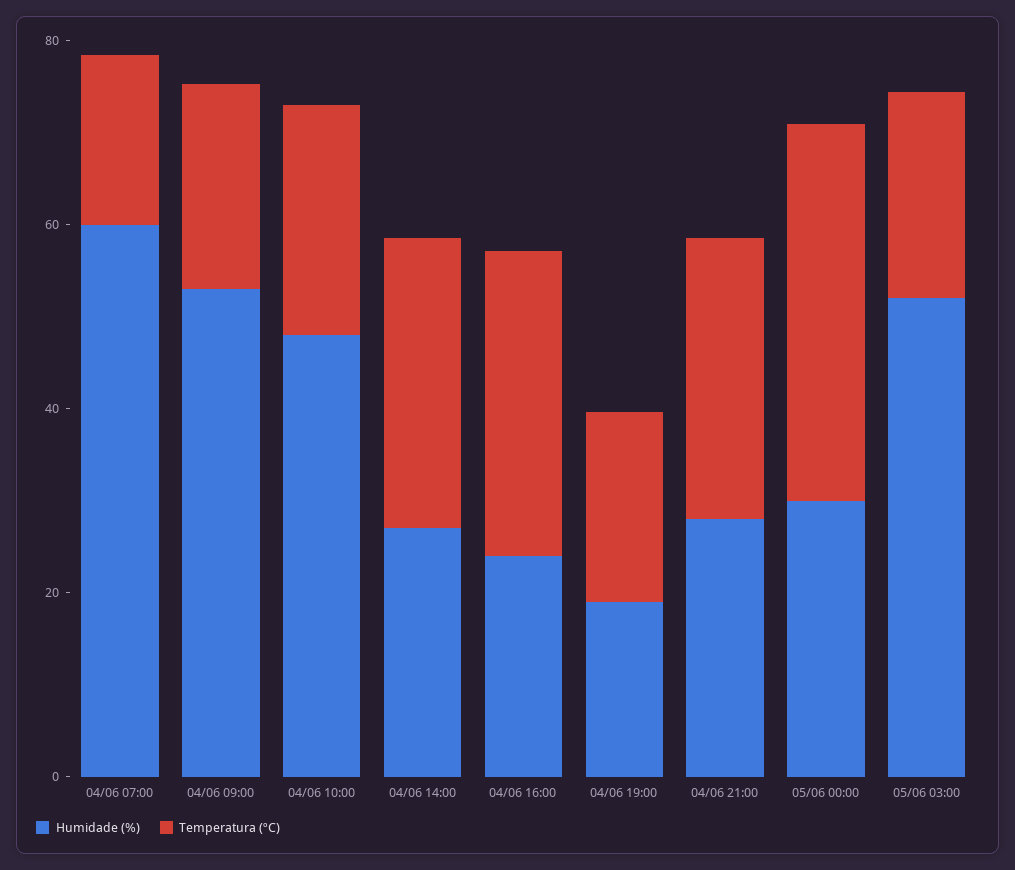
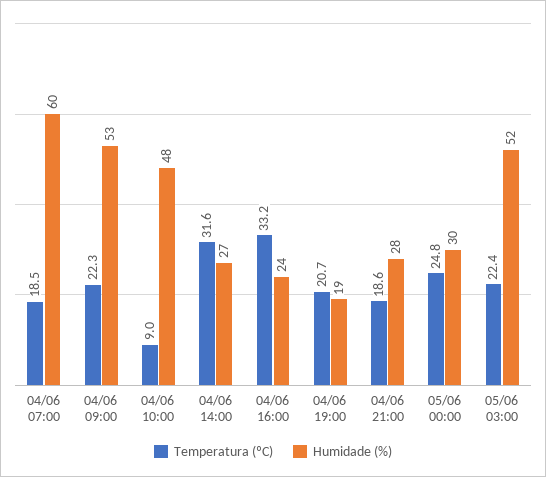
  {
    "Humidade (%)": {
      "04/06 07:00": 60,
      "04/06 09:00": 53,
      "04/06 10:00": 48,
      "04/06 14:00": 27,
      "04/06 16:00": 24,
      "04/06 19:00": 19,
      "04/06 21:00": 28,
      "05/06 00:00": 30,
      "05/06 03:00": 52
    },
    "Temperatura (ºC)": {
      "04/06 07:00": 18.5,
      "04/06 09:00": 22.3,
-     "04/06 10:00": 25,
+     "04/06 10:00": 9,
      "04/06 14:00": 31.6,
      "04/06 16:00": 33.2,
      "04/06 19:00": 20.7,
-     "04/06 21:00": 30,
+     "04/06 21:00": 18.6,
-     "05/06 00:00": 40,
+     "05/06 00:00": 24.8,
      "05/06 03:00": 22.4
    }
  }

